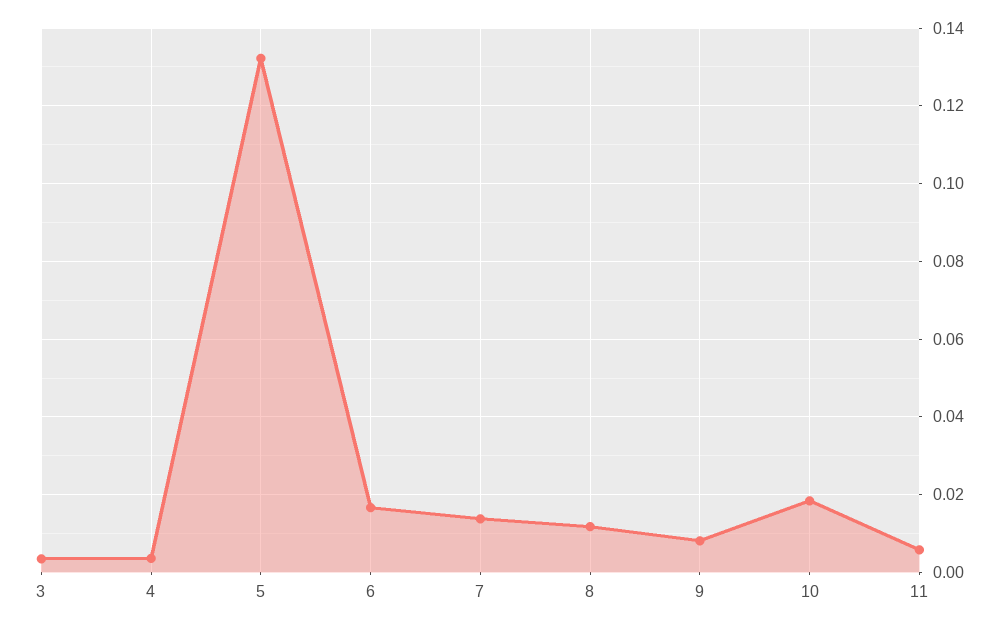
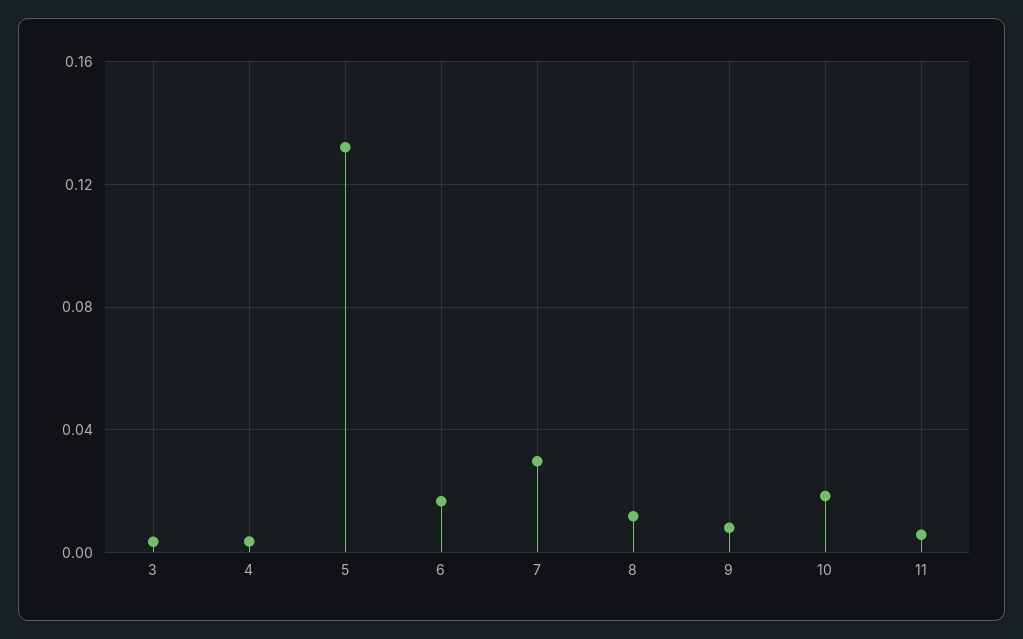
  {
    "3": 0.004,
    "4": 0.004,
    "5": 0.132,
    "6": 0.016,
-   "7": 0.014,
+   "7": 0.03,
    "8": 0.012,
    "9": 0.008,
    "10": 0.018,
    "11": 0.006
  }

